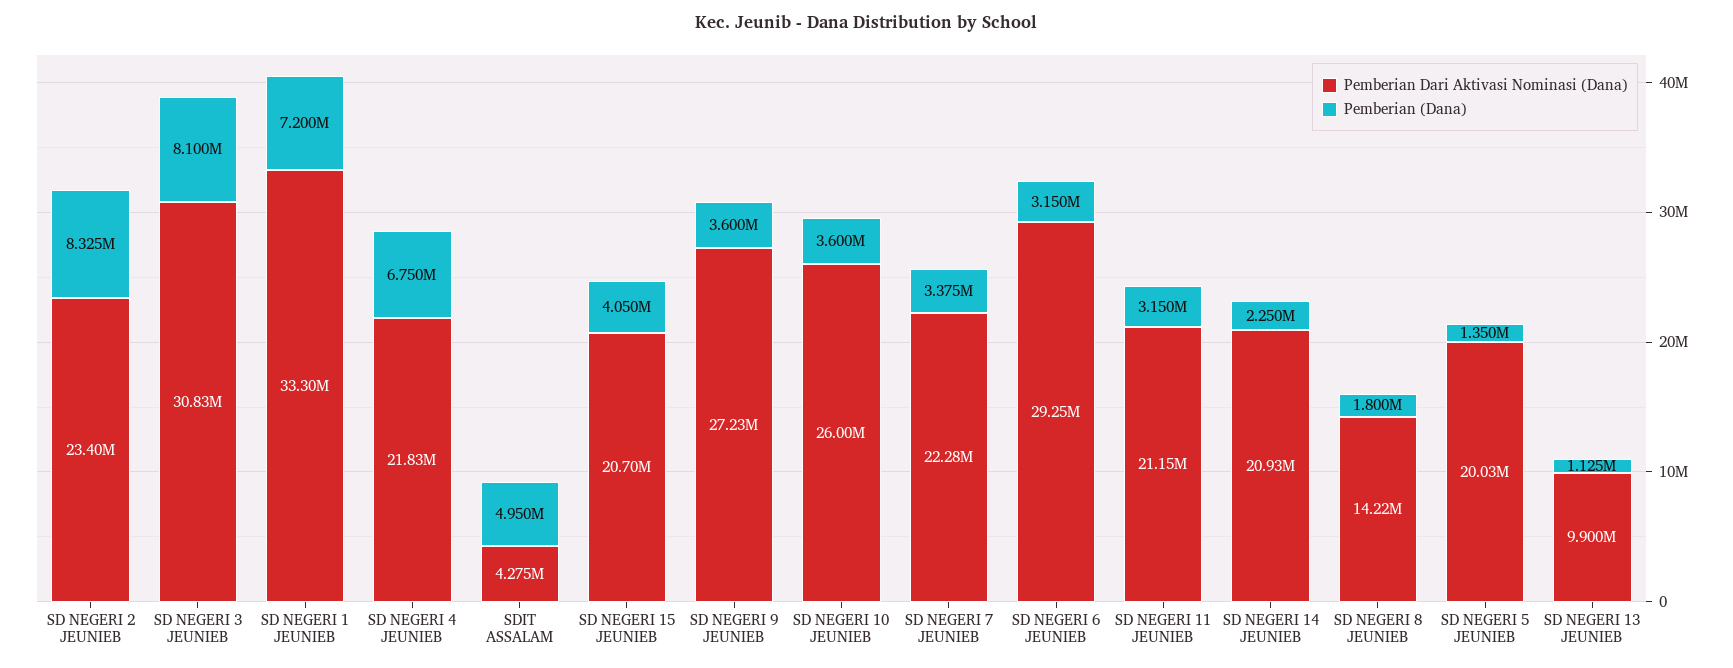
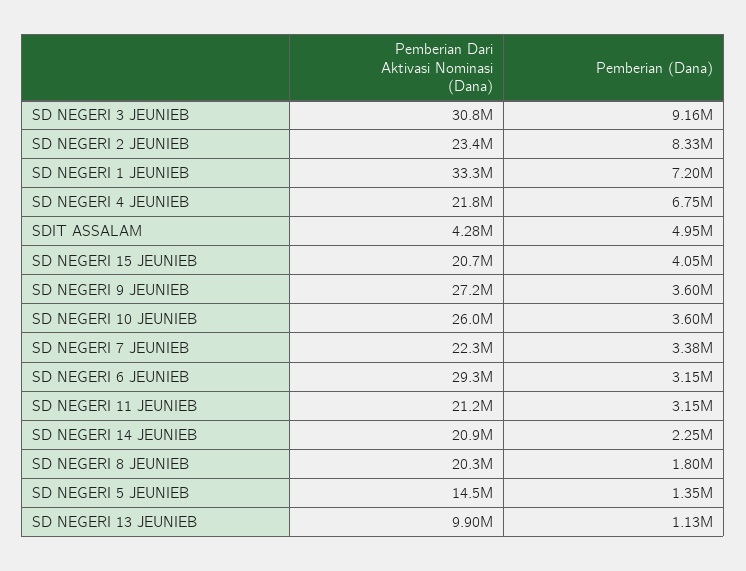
  {
    "Pemberian Dari Aktivasi Nominasi (Dana)": {
      "SD NEGERI 2 JEUNIEB": 23400000,
      "SD NEGERI 3 JEUNIEB": 30830000,
      "SD NEGERI 1 JEUNIEB": 33300000,
      "SD NEGERI 4 JEUNIEB": 21830000,
      "SDIT ASSALAM": 4275000,
      "SD NEGERI 15 JEUNIEB": 20700000,
      "SD NEGERI 9 JEUNIEB": 27230000,
      "SD NEGERI 10 JEUNIEB": 26000000,
      "SD NEGERI 7 JEUNIEB": 22280000,
      "SD NEGERI 6 JEUNIEB": 29250000,
      "SD NEGERI 11 JEUNIEB": 21150000,
      "SD NEGERI 14 JEUNIEB": 20930000,
-     "SD NEGERI 8 JEUNIEB": 14220000,
+     "SD NEGERI 8 JEUNIEB": 20300000,
-     "SD NEGERI 5 JEUNIEB": 20030000,
+     "SD NEGERI 5 JEUNIEB": 14500000,
      "SD NEGERI 13 JEUNIEB": 9900000
    },
    "Pemberian (Dana)": {
      "SD NEGERI 2 JEUNIEB": 8325000,
-     "SD NEGERI 3 JEUNIEB": 8100000,
+     "SD NEGERI 3 JEUNIEB": 9160000,
      "SD NEGERI 1 JEUNIEB": 7200000,
      "SD NEGERI 4 JEUNIEB": 6750000,
      "SDIT ASSALAM": 4950000,
      "SD NEGERI 15 JEUNIEB": 4050000,
      "SD NEGERI 9 JEUNIEB": 3600000,
      "SD NEGERI 10 JEUNIEB": 3600000,
      "SD NEGERI 7 JEUNIEB": 3375000,
      "SD NEGERI 6 JEUNIEB": 3150000,
      "SD NEGERI 11 JEUNIEB": 3150000,
      "SD NEGERI 14 JEUNIEB": 2250000,
      "SD NEGERI 8 JEUNIEB": 1800000,
      "SD NEGERI 5 JEUNIEB": 1350000,
      "SD NEGERI 13 JEUNIEB": 1125000
    }
  }

